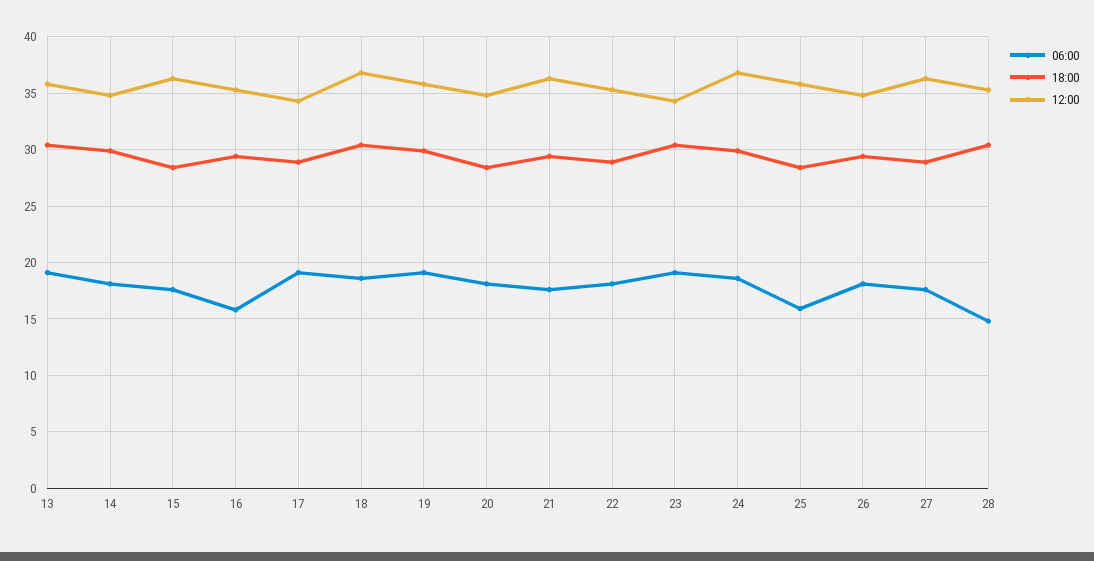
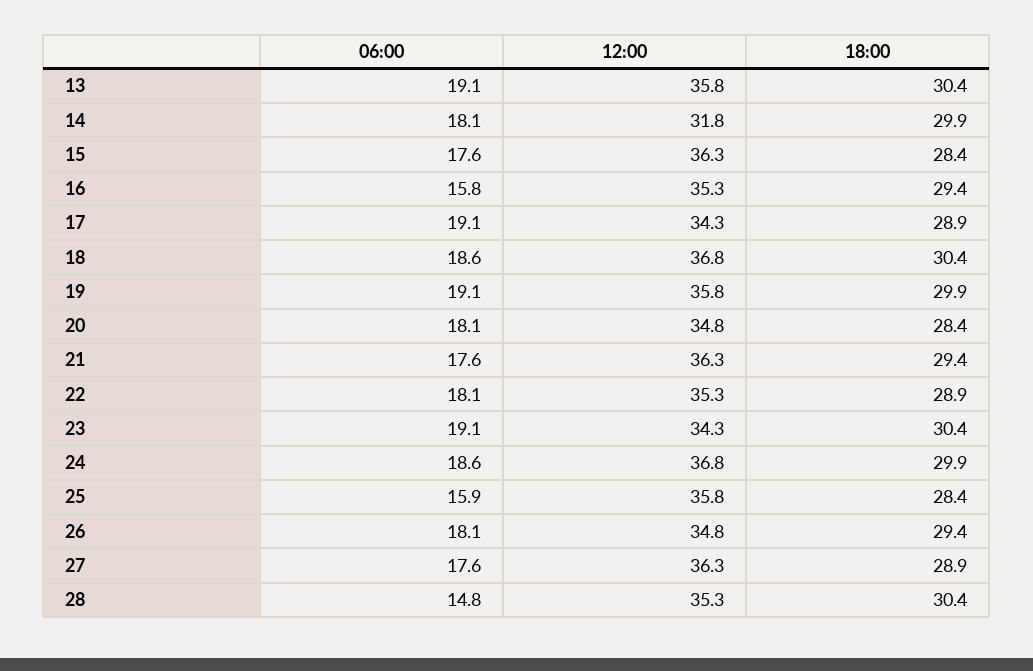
  {
    "06:00": {
      "13": 19.1,
      "14": 18.1,
      "15": 17.6,
      "16": 15.8,
      "17": 19.1,
      "18": 18.6,
      "19": 19.1,
      "20": 18.1,
      "21": 17.6,
      "22": 18.1,
      "23": 19.1,
      "24": 18.6,
      "25": 15.9,
      "26": 18.1,
      "27": 17.6,
      "28": 14.8
    },
    "18:00": {
      "13": 30.4,
      "14": 29.9,
      "15": 28.4,
      "16": 29.4,
      "17": 28.9,
      "18": 30.4,
      "19": 29.9,
      "20": 28.4,
      "21": 29.4,
      "22": 28.9,
      "23": 30.4,
      "24": 29.9,
      "25": 28.4,
      "26": 29.4,
      "27": 28.9,
      "28": 30.4
    },
    "12:00": {
      "13": 35.8,
-     "14": 35,
+     "14": 31.8,
      "15": 36.3,
      "16": 35.3,
      "17": 34.3,
      "18": 36.8,
      "19": 35.8,
      "20": 34.8,
      "21": 36.3,
      "22": 35.3,
      "23": 34.3,
      "24": 36.8,
      "25": 35.8,
      "26": 34.8,
      "27": 36.3,
      "28": 35.3
    }
  }

